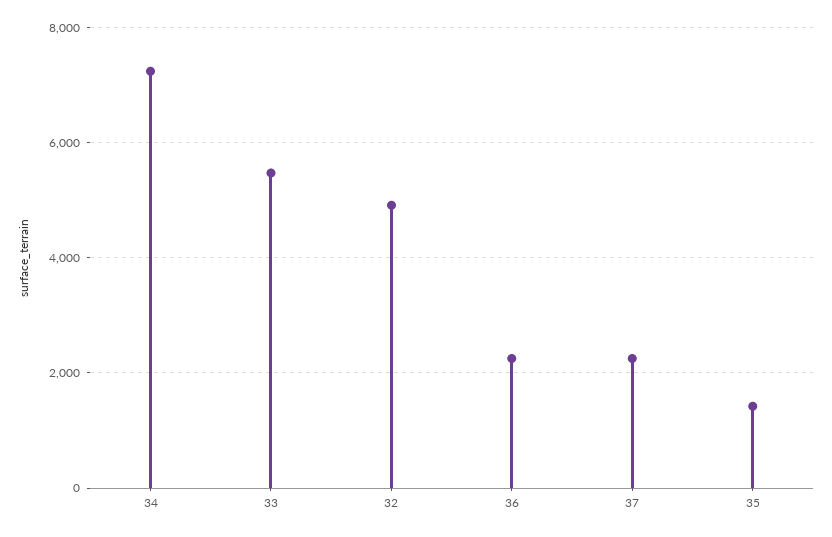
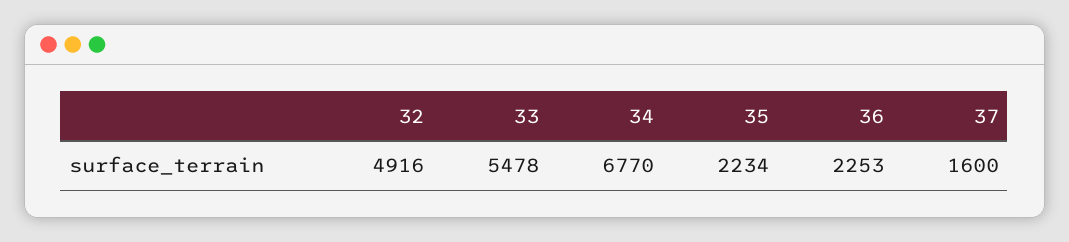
  {
-   "34": 7200,
+   "34": 6770,
    "33": 5478,
    "32": 4916,
    "36": 2253,
-   "37": 2200,
+   "37": 1600,
-   "35": 1400
+   "35": 2234
  }

